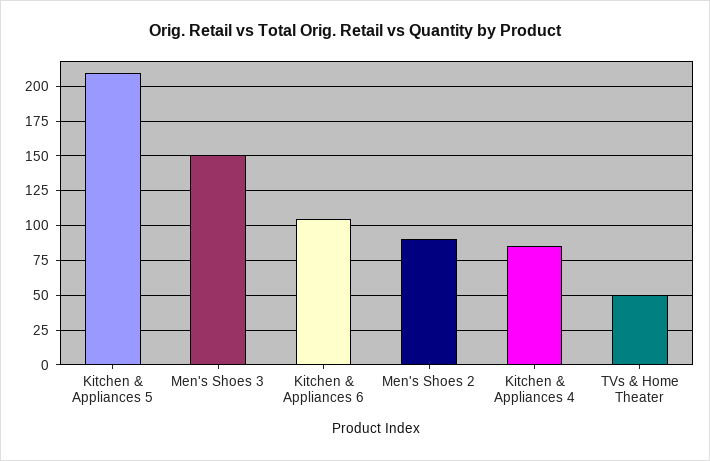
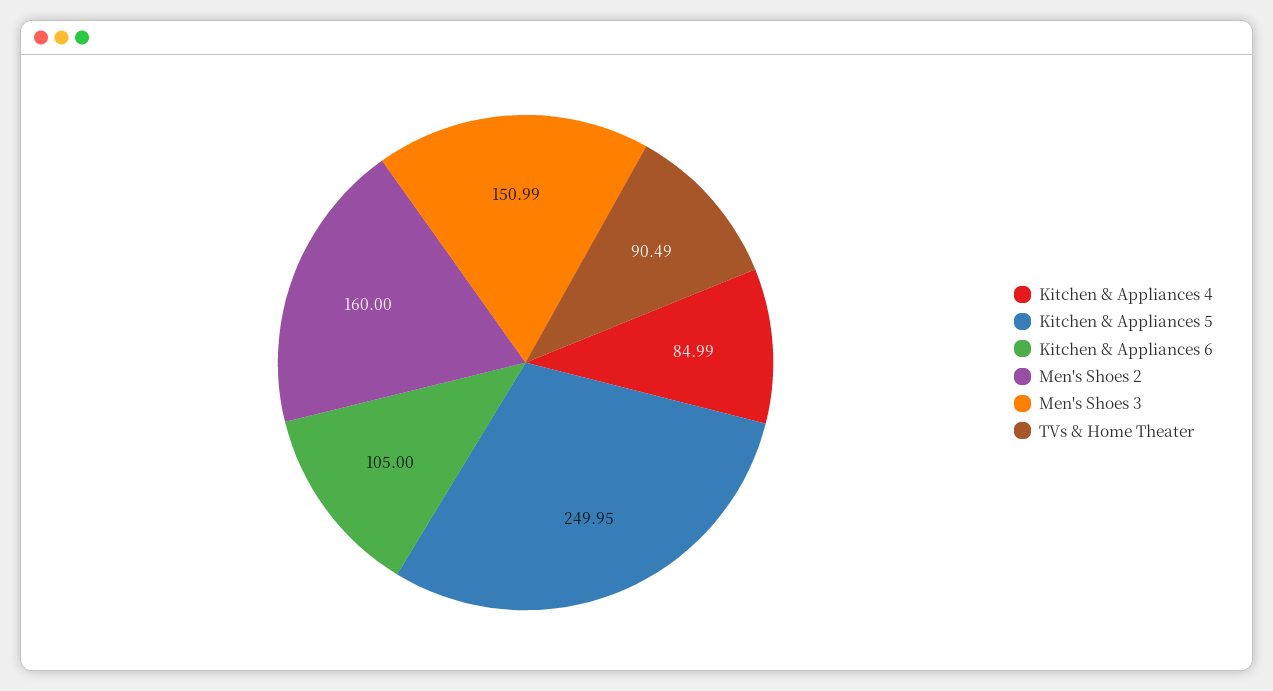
  {
-   "Kitchen & Appliances 5": 210,
+   "Kitchen & Appliances 5": 249.95,
    "Men's Shoes 3": 150.99,
    "Kitchen & Appliances 6": 105,
-   "Men's Shoes 2": 90,
+   "Men's Shoes 2": 160,
    "Kitchen & Appliances 4": 84.99,
-   "TVs & Home Theater": 50
+   "TVs & Home Theater": 90.49
  }

